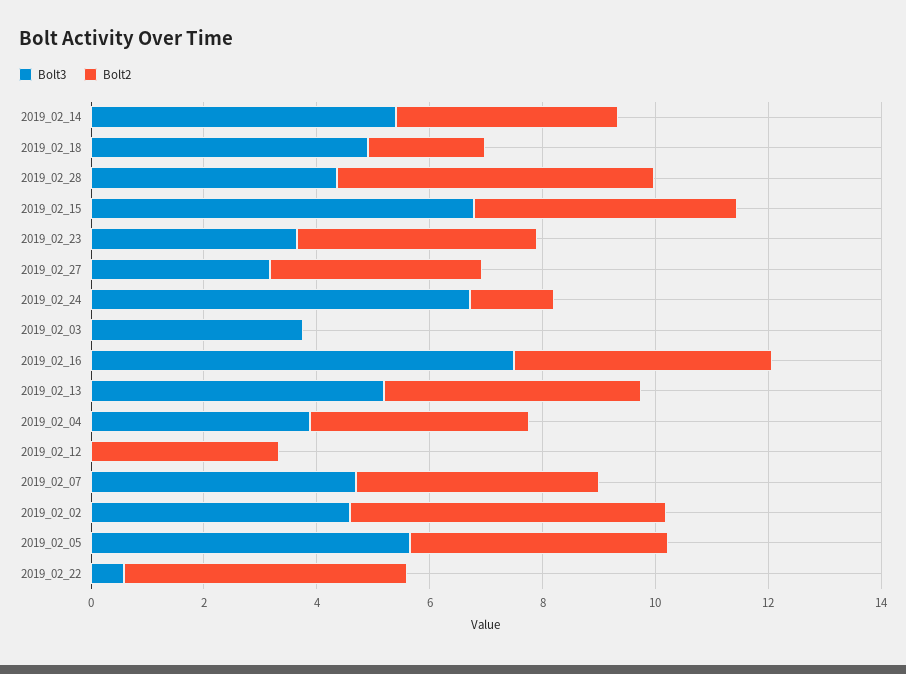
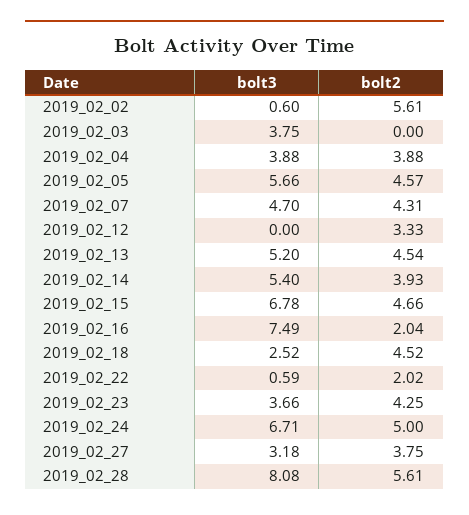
  {
    "Bolt3": {
      "2019_02_14": 5.4,
-     "2019_02_18": 5,
+     "2019_02_18": 2.52,
-     "2019_02_28": 4.5,
+     "2019_02_28": 8.08,
      "2019_02_15": 6.78,
      "2019_02_23": 3.66,
      "2019_02_27": 3.18,
      "2019_02_24": 6.71,
      "2019_02_03": 3.75,
      "2019_02_16": 7.49,
      "2019_02_13": 5.2,
      "2019_02_04": 3.88,
      "2019_02_12": 0,
      "2019_02_07": 4.7,
-     "2019_02_02": 4.5,
+     "2019_02_02": 0.6,
      "2019_02_05": 5.66,
      "2019_02_22": 0.59
    },
    "Bolt2": {
      "2019_02_14": 3.93,
-     "2019_02_18": 2,
+     "2019_02_18": 4.52,
      "2019_02_28": 5.61,
      "2019_02_15": 4.66,
      "2019_02_23": 4.25,
      "2019_02_27": 3.75,
-     "2019_02_24": 1.5,
+     "2019_02_24": 5,
      "2019_02_03": 0,
-     "2019_02_16": 4.5,
+     "2019_02_16": 2.04,
      "2019_02_13": 4.54,
      "2019_02_04": 3.88,
      "2019_02_12": 3.33,
      "2019_02_07": 4.31,
      "2019_02_02": 5.61,
      "2019_02_05": 4.57,
-     "2019_02_22": 5
+     "2019_02_22": 2.02
    }
  }

